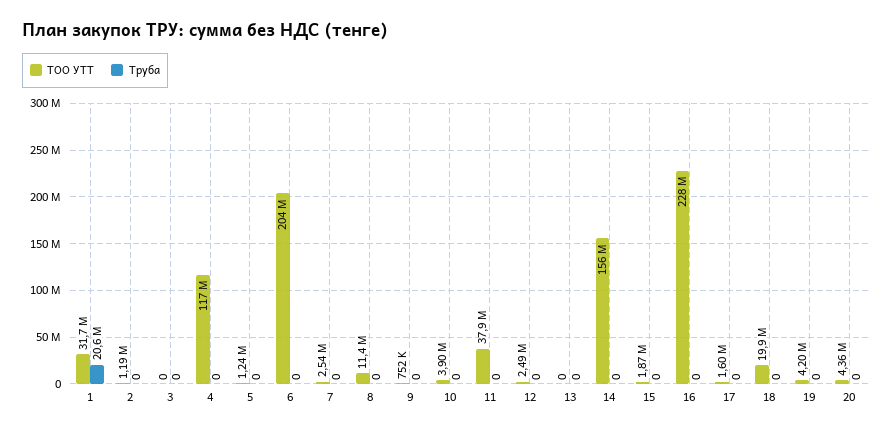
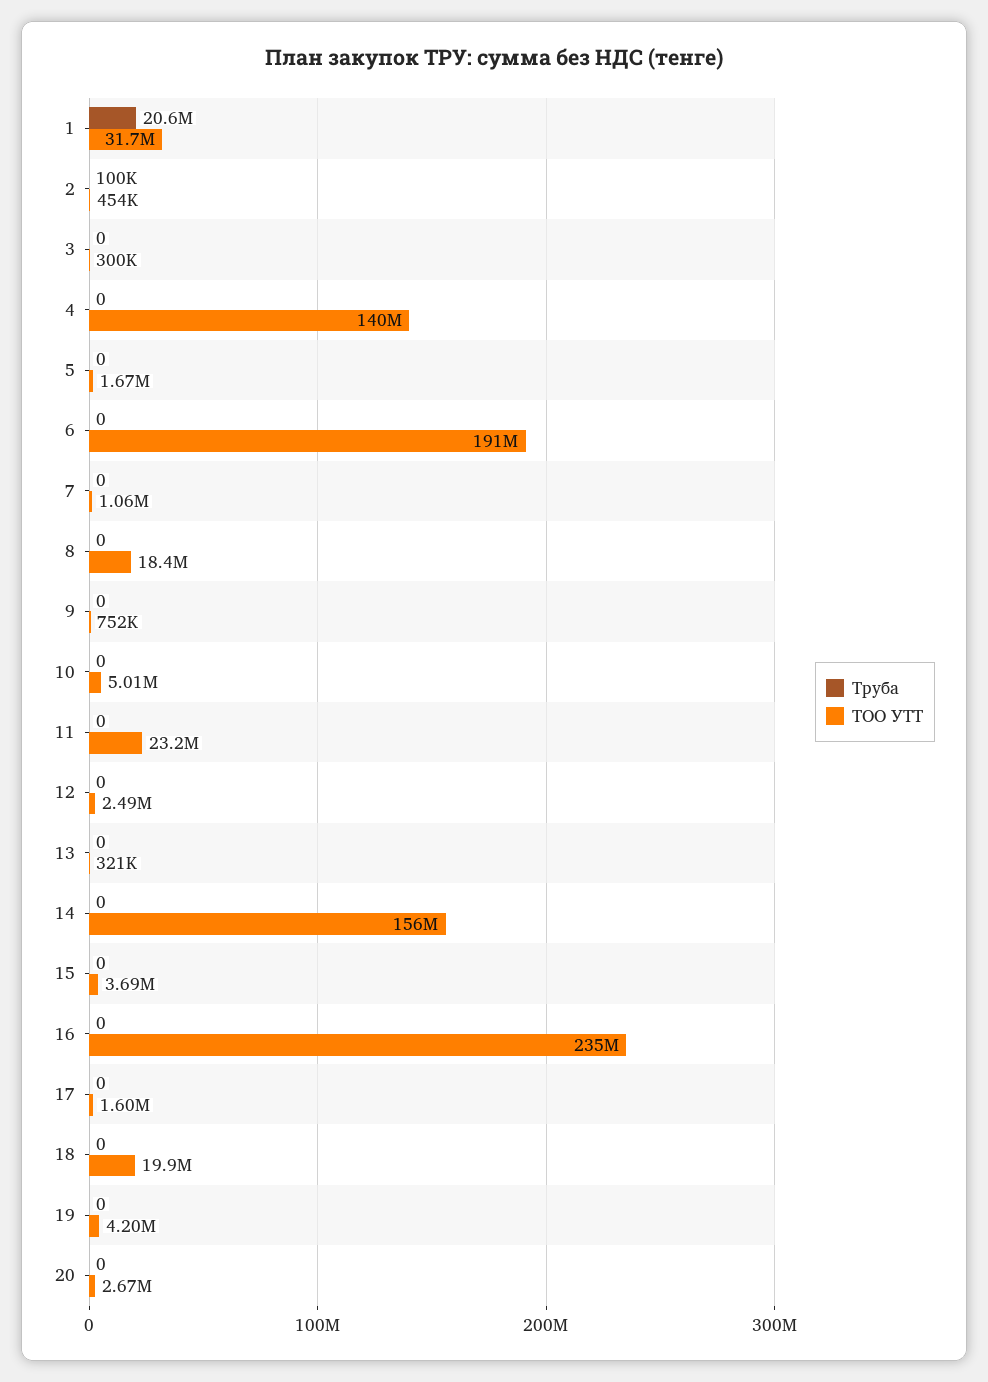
  {
    "ТОО УТТ": {
      "1": 31700000,
-     "2": 1190000,
+     "2": 454000,
-     "3": 0,
+     "3": 300000,
-     "4": 117000000,
+     "4": 140000000,
-     "5": 1240000,
+     "5": 1670000,
-     "6": 204000000,
+     "6": 191000000,
-     "7": 2540000,
+     "7": 1060000,
-     "8": 11400000,
+     "8": 18400000,
      "9": 752000,
-     "10": 3900000,
+     "10": 5010000,
-     "11": 37900000,
+     "11": 23200000,
      "12": 2490000,
-     "13": 0,
+     "13": 321000,
      "14": 156000000,
-     "15": 1870000,
+     "15": 3690000,
-     "16": 228000000,
+     "16": 235000000,
      "17": 1600000,
      "18": 19900000,
      "19": 4200000,
-     "20": 4360000
+     "20": 2670000
    },
    "Труба": {
      "1": 20600000,
-     "2": 0,
+     "2": 100000,
      "3": 0,
      "4": 0,
      "5": 0,
      "6": 0,
      "7": 0,
      "8": 0,
      "9": 0,
      "10": 0,
      "11": 0,
      "12": 0,
      "13": 0,
      "14": 0,
      "15": 0,
      "16": 0,
      "17": 0,
      "18": 0,
      "19": 0,
      "20": 0
    }
  }

